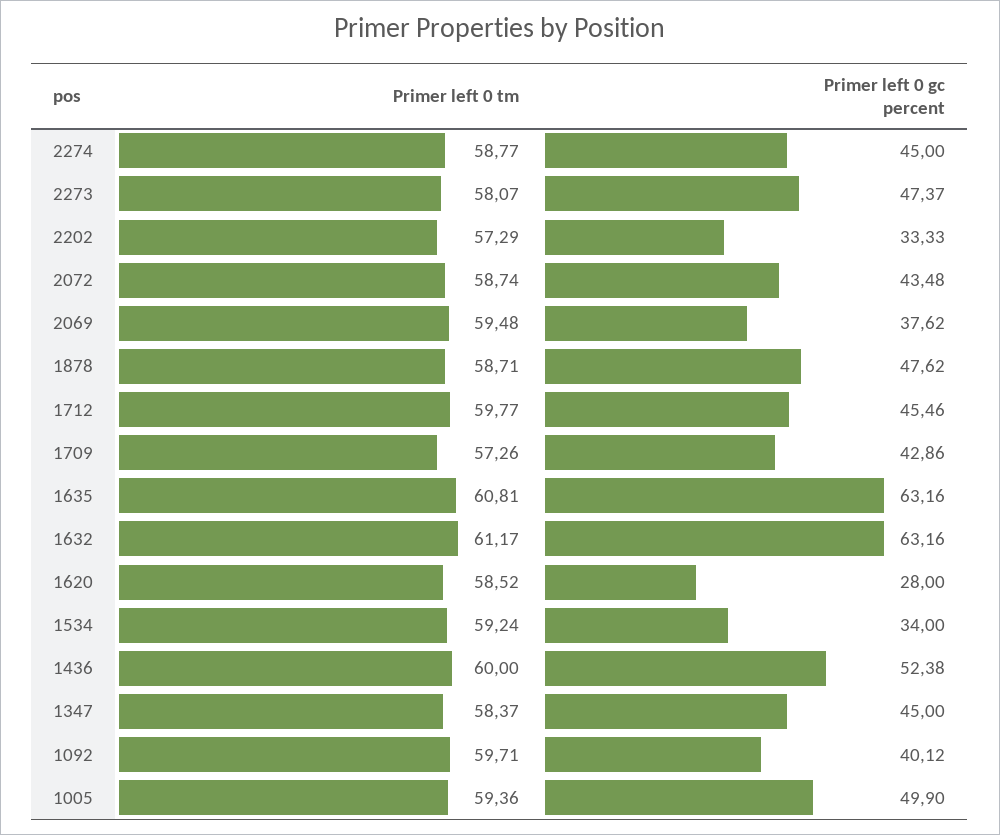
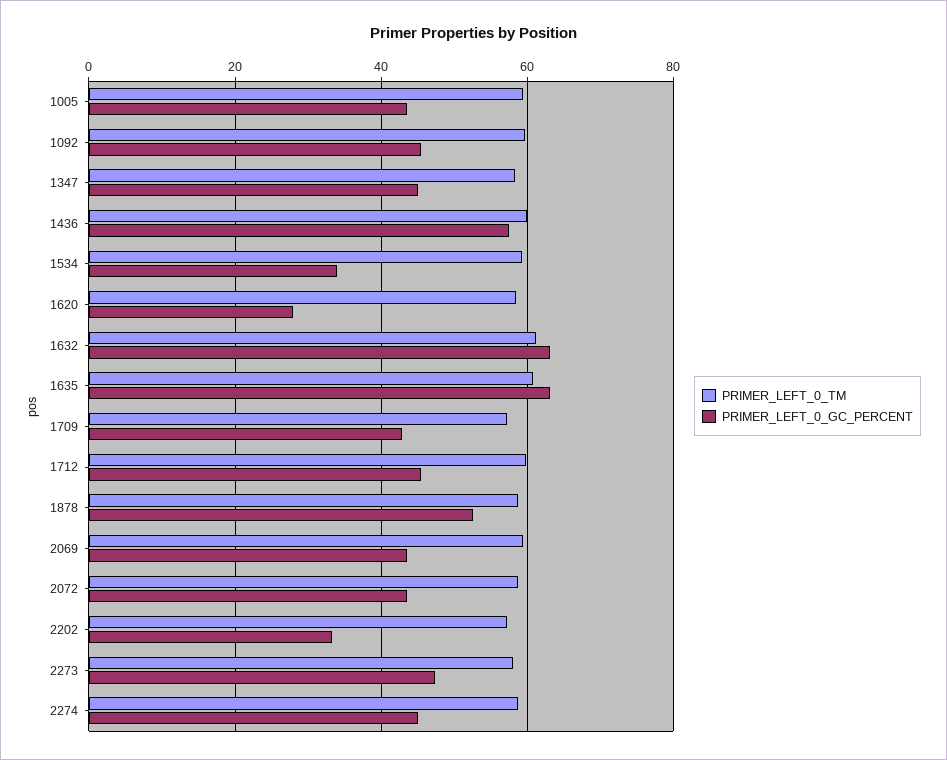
  {
    "Primer left 0 tm": {
      "2274": 58.77,
      "2273": 58.07,
      "2202": 57.29,
      "2072": 58.74,
      "2069": 59.48,
      "1878": 58.71,
      "1712": 59.77,
      "1709": 57.26,
      "1635": 60.81,
      "1632": 61.17,
      "1620": 58.52,
      "1534": 59.24,
      "1436": 60,
      "1347": 58.37,
      "1092": 59.71,
      "1005": 59.36
    },
    "Primer left 0 gc percent": {
      "2274": 45,
      "2273": 47.37,
      "2202": 33.33,
      "2072": 43.48,
-     "2069": 37.62,
+     "2069": 44,
-     "1878": 47.62,
+     "1878": 52,
      "1712": 45.46,
      "1709": 42.86,
      "1635": 63.16,
      "1632": 63.16,
      "1620": 28,
      "1534": 34,
-     "1436": 52.38,
+     "1436": 58,
      "1347": 45,
-     "1092": 40.12,
+     "1092": 46,
-     "1005": 49.9
+     "1005": 44
    }
  }

